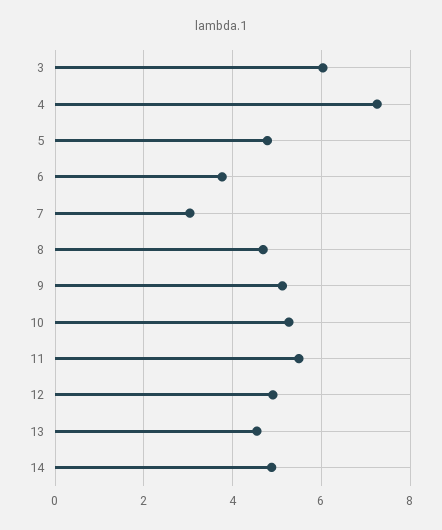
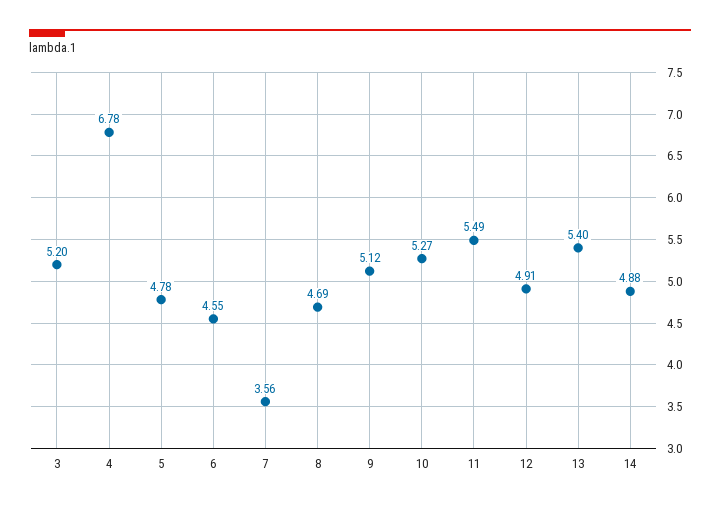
  {
-   "3": 6,
+   "3": 5.2,
-   "4": 7.2,
+   "4": 6.78,
    "5": 4.78,
-   "6": 3.8,
+   "6": 4.55,
-   "7": 3,
+   "7": 3.56,
    "8": 4.69,
    "9": 5.12,
    "10": 5.27,
    "11": 5.49,
    "12": 4.91,
-   "13": 4.6,
+   "13": 5.4,
    "14": 4.88
  }

